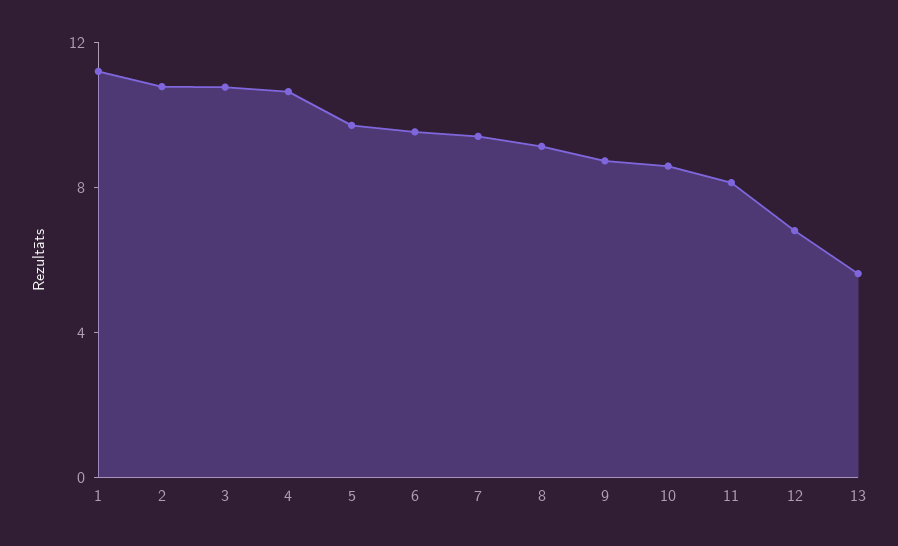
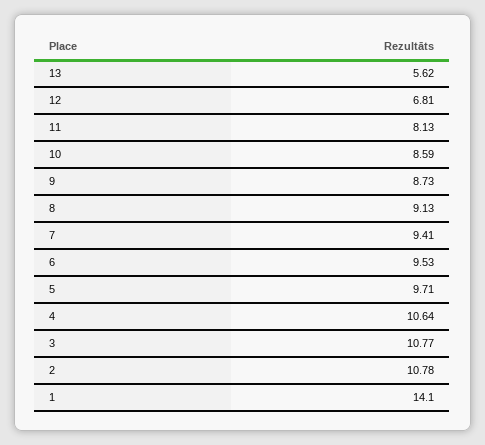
  {
-   "1": 11,
+   "1": 14.1,
    "2": 10.78,
    "3": 10.77,
    "4": 10.64,
    "5": 9.71,
    "6": 9.53,
    "7": 9.41,
    "8": 9.13,
    "9": 8.73,
    "10": 8.59,
    "11": 8.13,
    "12": 6.81,
    "13": 5.62
  }

